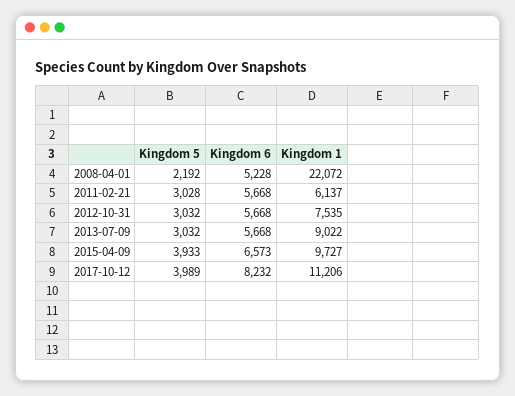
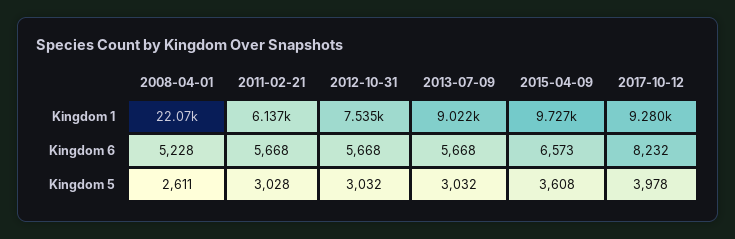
  {
    "Kingdom 5": {
-     "2008-04-01": 2192,
+     "2008-04-01": 2611,
      "2011-02-21": 3028,
      "2012-10-31": 3032,
      "2013-07-09": 3032,
-     "2015-04-09": 3933,
+     "2015-04-09": 3608,
-     "2017-10-12": 3989
+     "2017-10-12": 3978
    },
    "Kingdom 6": {
      "2008-04-01": 5228,
      "2011-02-21": 5668,
      "2012-10-31": 5668,
      "2013-07-09": 5668,
      "2015-04-09": 6573,
      "2017-10-12": 8232
    },
    "Kingdom 1": {
      "2008-04-01": 22072,
      "2011-02-21": 6137,
      "2012-10-31": 7535,
      "2013-07-09": 9022,
      "2015-04-09": 9727,
-     "2017-10-12": 11206
+     "2017-10-12": 9280
    }
  }

